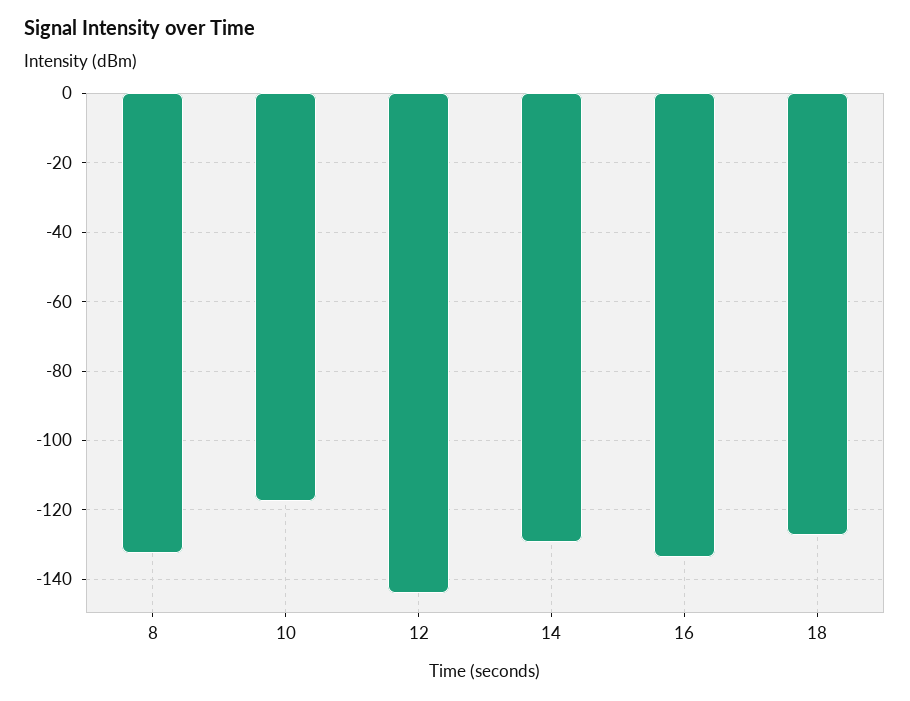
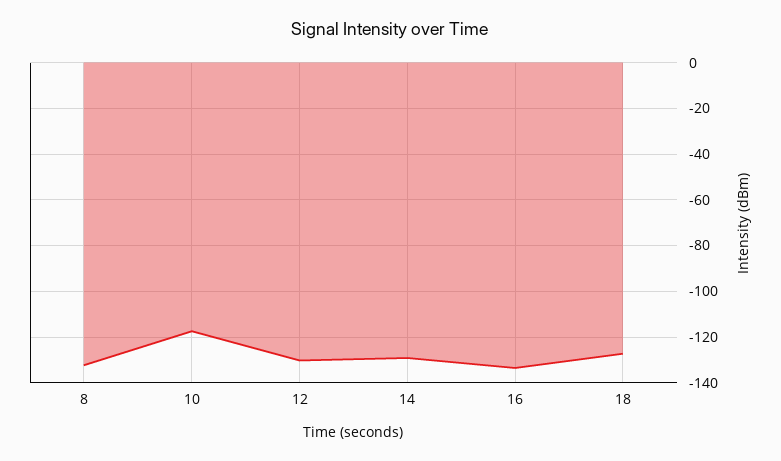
  {
    "8": -132,
    "10": -118,
-   "12": -144,
+   "12": -130,
    "14": -130,
    "16": -134,
    "18": -128
  }

